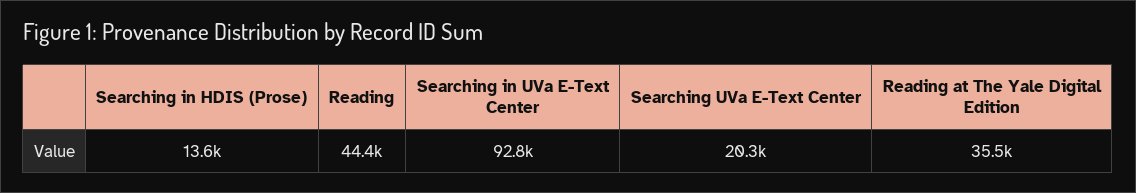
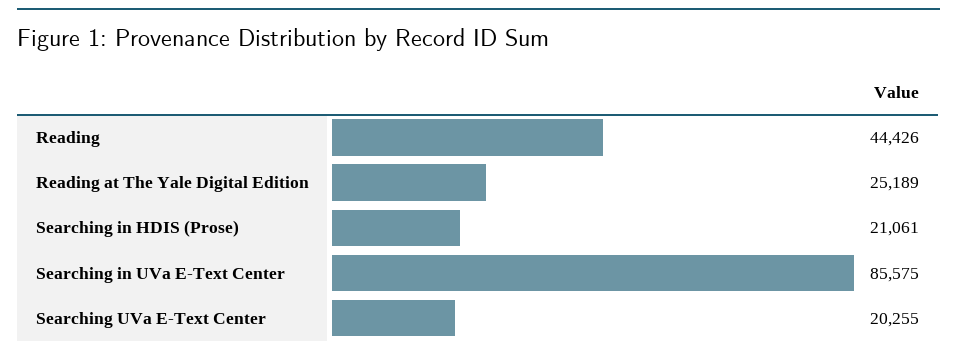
  {
-   "Searching in HDIS (Prose)": 13600,
+   "Searching in HDIS (Prose)": 21061,
    "Reading": 44426,
-   "Searching in UVa E-Text Center": 92800,
+   "Searching in UVa E-Text Center": 85575,
    "Searching UVa E-Text Center": 20255,
-   "Reading at The Yale Digital Edition": 35500
+   "Reading at The Yale Digital Edition": 25189
  }

